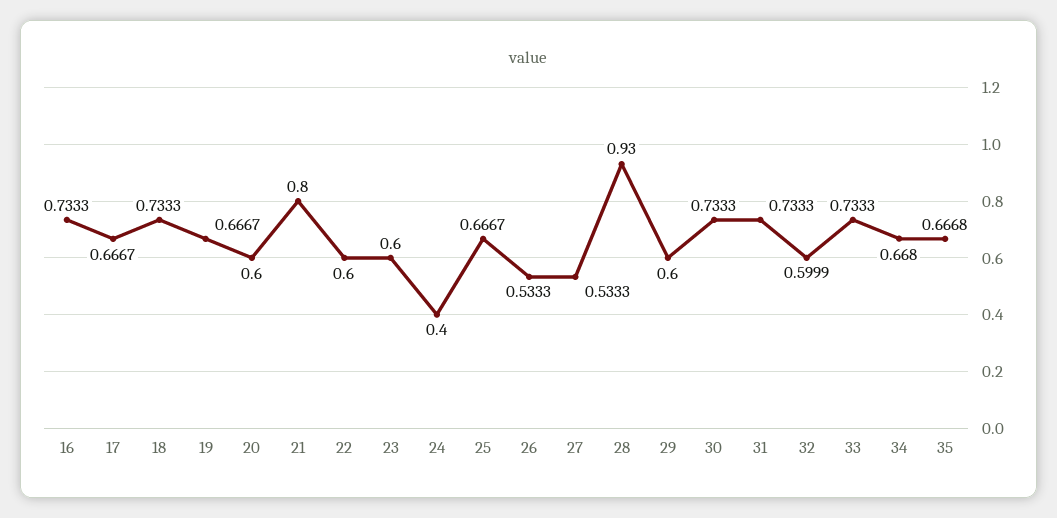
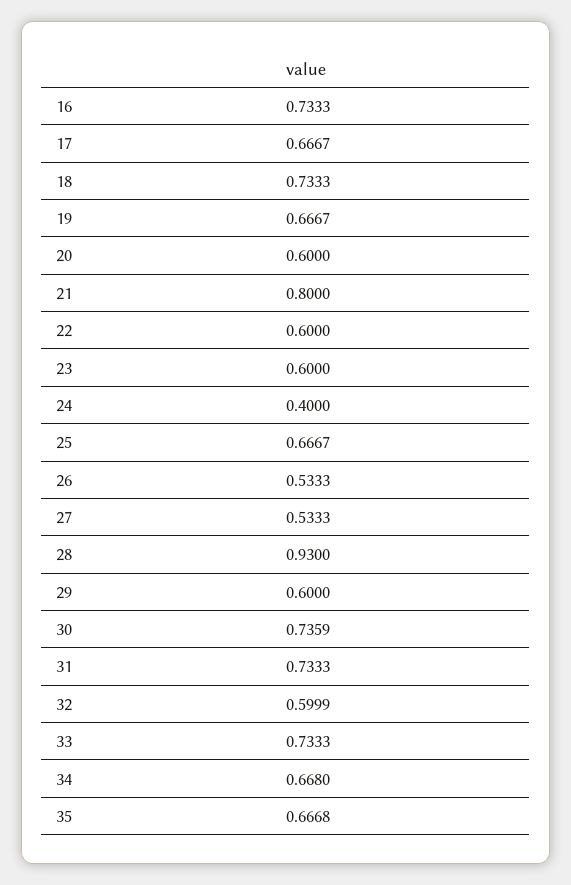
  {
    "16": 0.7333,
    "17": 0.6667,
    "18": 0.7333,
    "19": 0.6667,
    "20": 0.6,
    "21": 0.8,
    "22": 0.6,
    "23": 0.6,
    "24": 0.4,
    "25": 0.6667,
    "26": 0.5333,
    "27": 0.5333,
    "28": 0.93,
    "29": 0.6,
-   "30": 0.7333,
+   "30": 0.7359,
    "31": 0.7333,
    "32": 0.5999,
    "33": 0.7333,
    "34": 0.668,
    "35": 0.6668
  }

